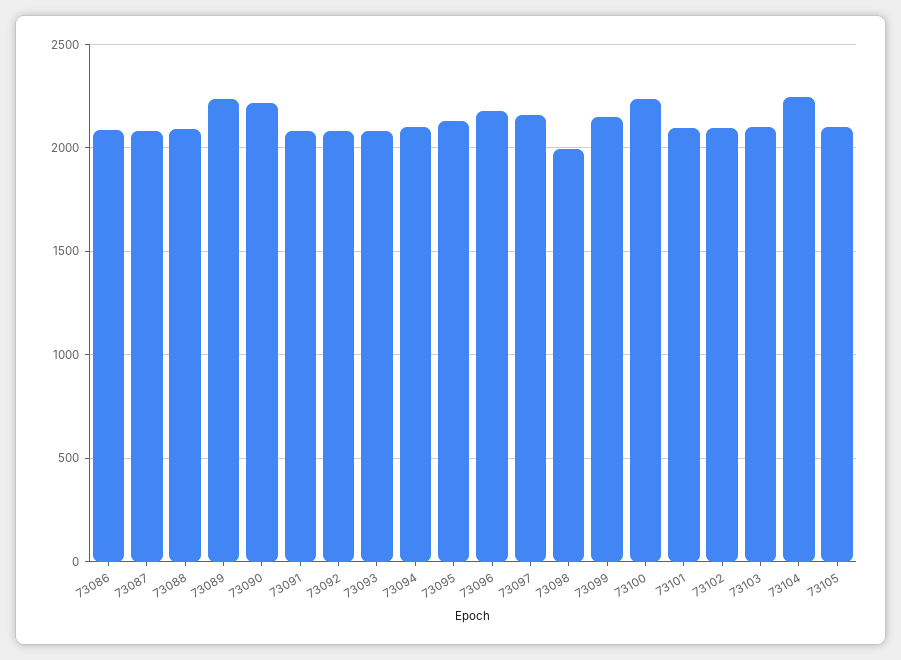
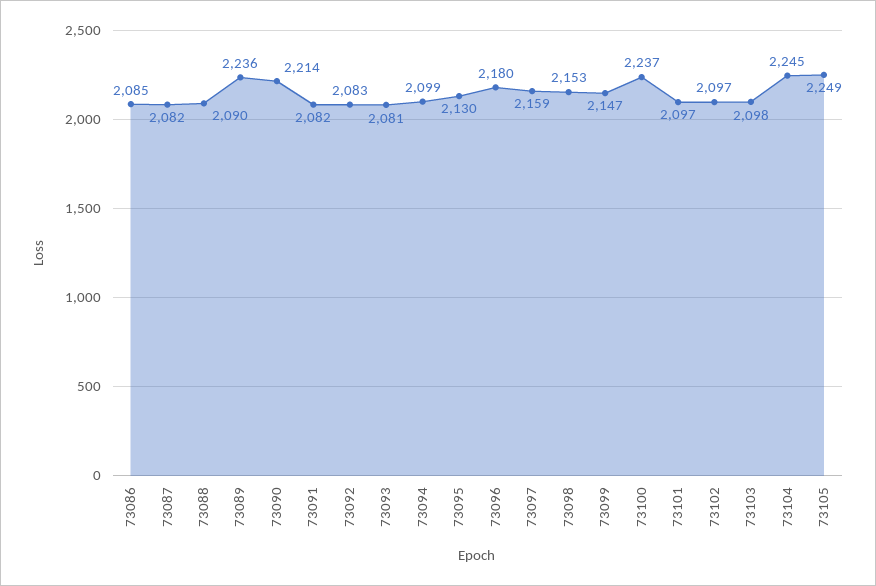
  {
    "73086": 2085,
    "73087": 2082,
    "73088": 2090,
    "73089": 2236,
    "73090": 2214,
    "73091": 2082,
    "73092": 2083,
    "73093": 2081,
    "73094": 2099,
    "73095": 2130,
    "73096": 2180,
    "73097": 2159,
-   "73098": 2000,
+   "73098": 2153,
    "73099": 2147,
    "73100": 2237,
    "73101": 2097,
    "73102": 2097,
    "73103": 2098,
    "73104": 2245,
-   "73105": 2100
+   "73105": 2249
  }

